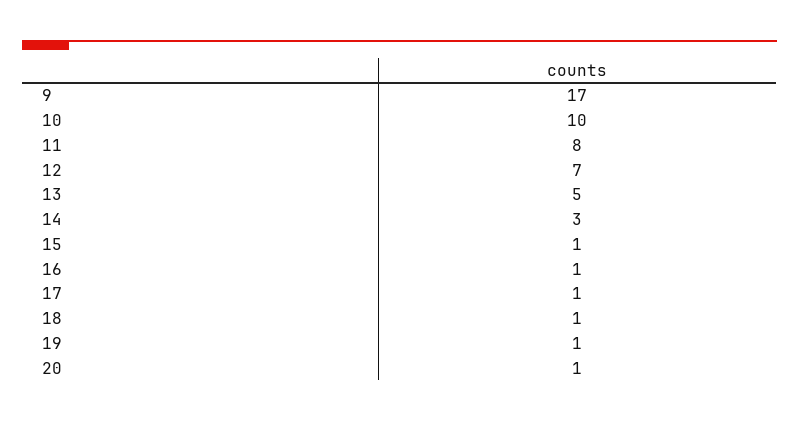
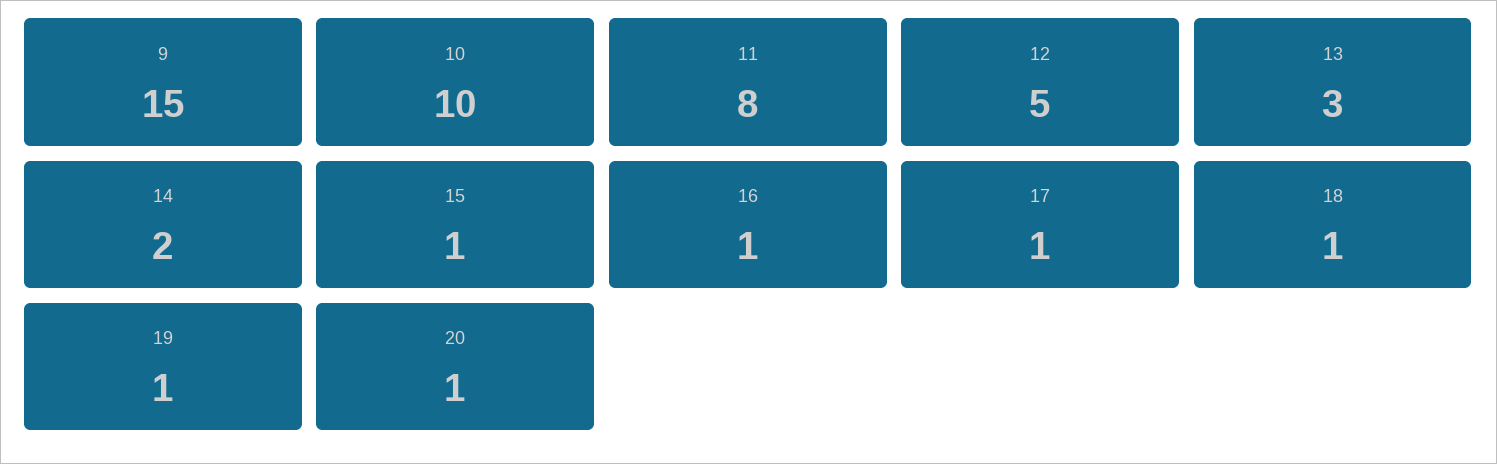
  {
-   "9": 17,
+   "9": 15,
    "10": 10,
    "11": 8,
-   "12": 7,
+   "12": 5,
-   "13": 5,
+   "13": 3,
-   "14": 3,
+   "14": 2,
    "15": 1,
    "16": 1,
    "17": 1,
    "18": 1,
    "19": 1,
    "20": 1
  }

